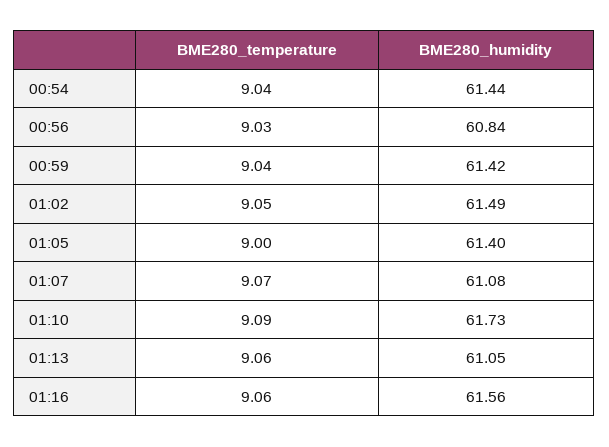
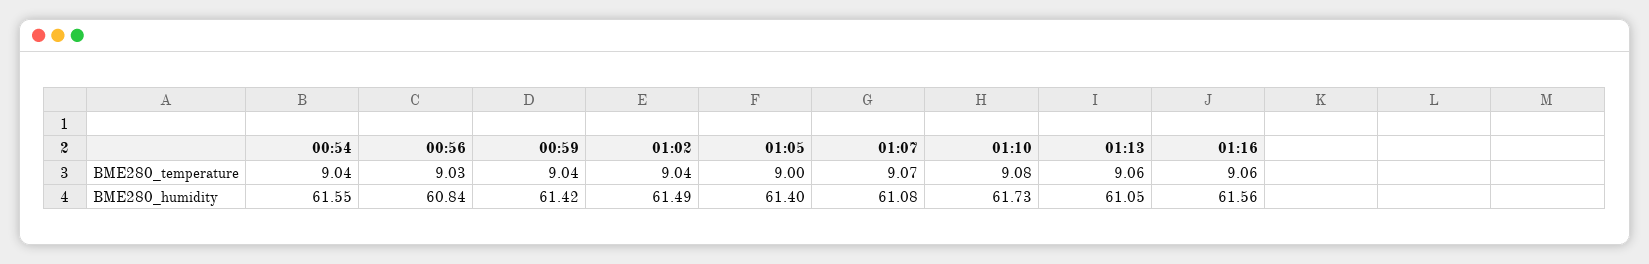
  {
    "BME280_temperature": {
      "00:54": 9.04,
      "00:56": 9.03,
      "00:59": 9.04,
-     "01:02": 9.05,
+     "01:02": 9.04,
      "01:05": 9,
      "01:07": 9.07,
-     "01:10": 9.09,
+     "01:10": 9.08,
      "01:13": 9.06,
      "01:16": 9.06
    },
    "BME280_humidity": {
-     "00:54": 61.44,
+     "00:54": 61.55,
      "00:56": 60.84,
      "00:59": 61.42,
      "01:02": 61.49,
      "01:05": 61.4,
      "01:07": 61.08,
      "01:10": 61.73,
      "01:13": 61.05,
      "01:16": 61.56
    }
  }

